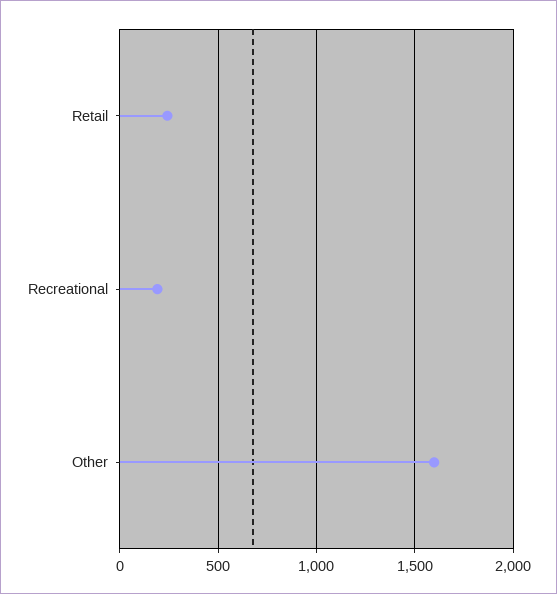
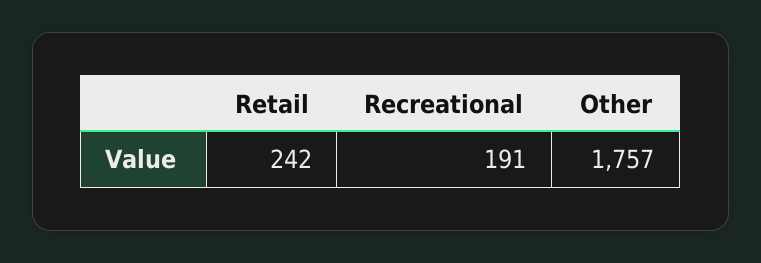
  {
    "Retail": 242,
    "Recreational": 191,
-   "Other": 1600
+   "Other": 1757
  }

